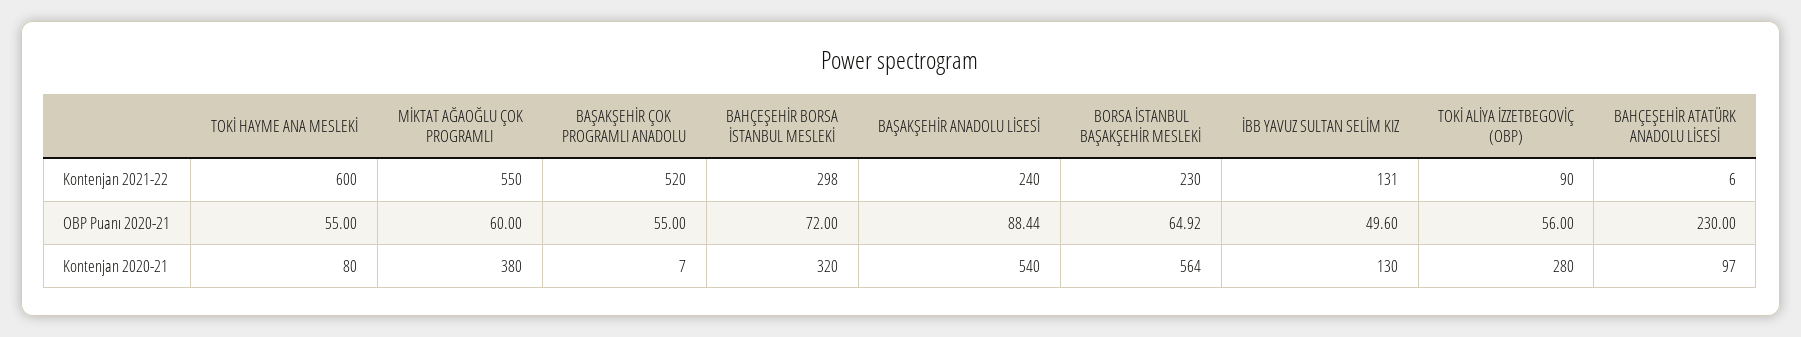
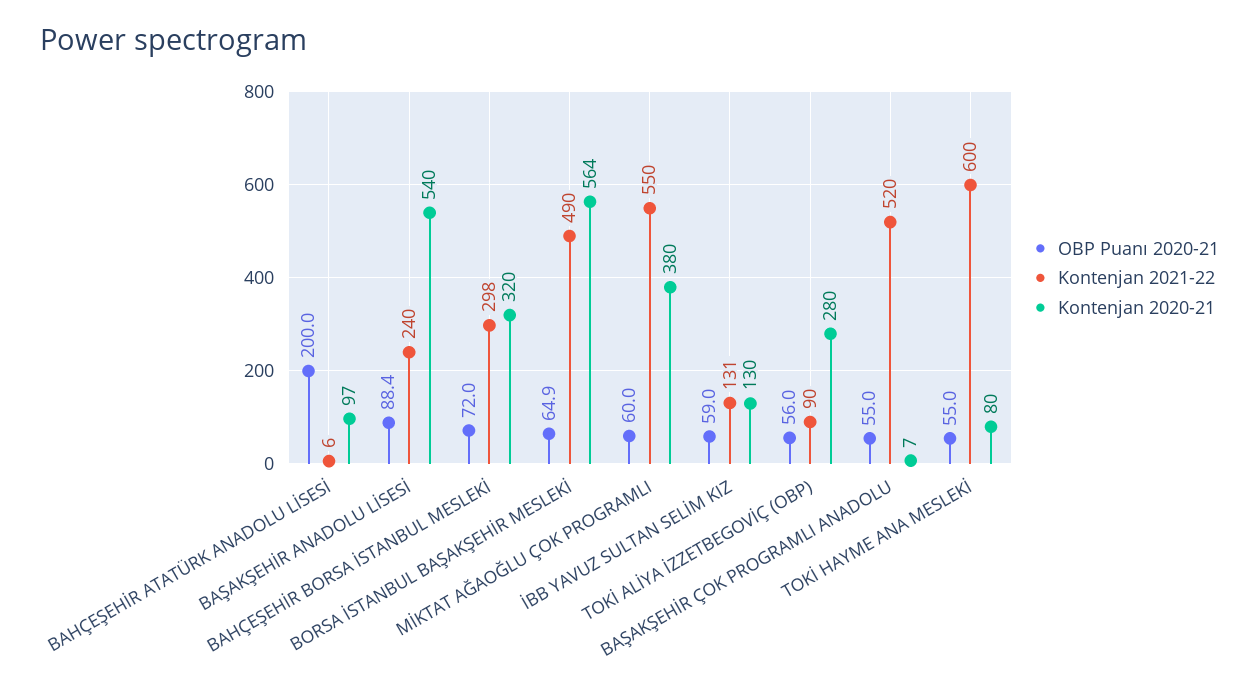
  {
    "Kontenjan 2021-22": {
      "TOKİ HAYME ANA MESLEKİ": 600,
      "MİKTAT AĞAOĞLU ÇOK PROGRAMLI": 550,
      "BAŞAKŞEHİR ÇOK PROGRAMLI ANADOLU": 520,
      "BAHÇEŞEHİR BORSA İSTANBUL MESLEKİ": 298,
      "BAŞAKŞEHİR ANADOLU LİSESİ": 240,
-     "BORSA İSTANBUL BAŞAKŞEHİR MESLEKİ": 230,
+     "BORSA İSTANBUL BAŞAKŞEHİR MESLEKİ": 490,
      "İBB YAVUZ SULTAN SELİM KIZ": 131,
      "TOKİ ALİYA İZZETBEGOVİÇ (OBP)": 90,
      "BAHÇEŞEHİR ATATÜRK ANADOLU LİSESİ": 6
    },
    "OBP Puanı 2020-21": {
      "TOKİ HAYME ANA MESLEKİ": 55,
      "MİKTAT AĞAOĞLU ÇOK PROGRAMLI": 60,
      "BAŞAKŞEHİR ÇOK PROGRAMLI ANADOLU": 55,
      "BAHÇEŞEHİR BORSA İSTANBUL MESLEKİ": 72,
      "BAŞAKŞEHİR ANADOLU LİSESİ": 88.44,
      "BORSA İSTANBUL BAŞAKŞEHİR MESLEKİ": 64.92,
-     "İBB YAVUZ SULTAN SELİM KIZ": 49.6,
+     "İBB YAVUZ SULTAN SELİM KIZ": 59,
      "TOKİ ALİYA İZZETBEGOVİÇ (OBP)": 56,
-     "BAHÇEŞEHİR ATATÜRK ANADOLU LİSESİ": 230
+     "BAHÇEŞEHİR ATATÜRK ANADOLU LİSESİ": 200
    },
    "Kontenjan 2020-21": {
      "TOKİ HAYME ANA MESLEKİ": 80,
      "MİKTAT AĞAOĞLU ÇOK PROGRAMLI": 380,
      "BAŞAKŞEHİR ÇOK PROGRAMLI ANADOLU": 7,
      "BAHÇEŞEHİR BORSA İSTANBUL MESLEKİ": 320,
      "BAŞAKŞEHİR ANADOLU LİSESİ": 540,
      "BORSA İSTANBUL BAŞAKŞEHİR MESLEKİ": 564,
      "İBB YAVUZ SULTAN SELİM KIZ": 130,
      "TOKİ ALİYA İZZETBEGOVİÇ (OBP)": 280,
      "BAHÇEŞEHİR ATATÜRK ANADOLU LİSESİ": 97
    }
  }

